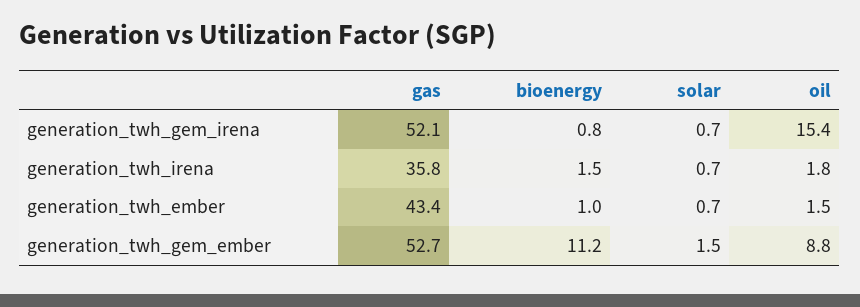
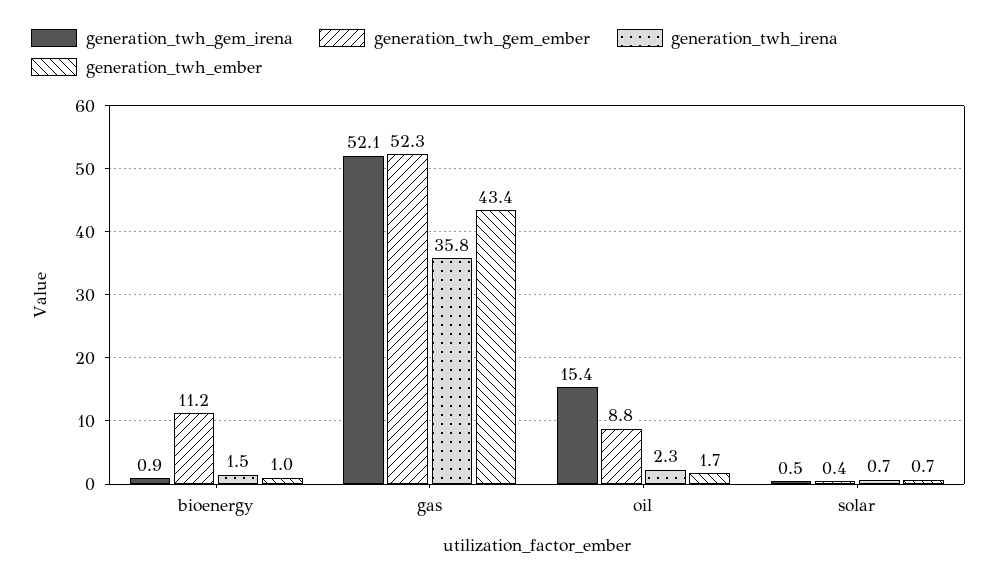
  {
    "generation_twh_gem_irena": {
      "gas": 52.1,
-     "bioenergy": 0.8,
+     "bioenergy": 0.9,
-     "solar": 0.7,
+     "solar": 0.5,
      "oil": 15.4
    },
    "generation_twh_irena": {
      "gas": 35.8,
      "bioenergy": 1.5,
      "solar": 0.7,
-     "oil": 1.8
+     "oil": 2.3
    },
    "generation_twh_ember": {
      "gas": 43.4,
      "bioenergy": 1,
      "solar": 0.7,
-     "oil": 1.5
+     "oil": 1.7
    },
    "generation_twh_gem_ember": {
-     "gas": 52.7,
+     "gas": 52.3,
      "bioenergy": 11.2,
-     "solar": 1.5,
+     "solar": 0.4,
      "oil": 8.8
    }
  }

